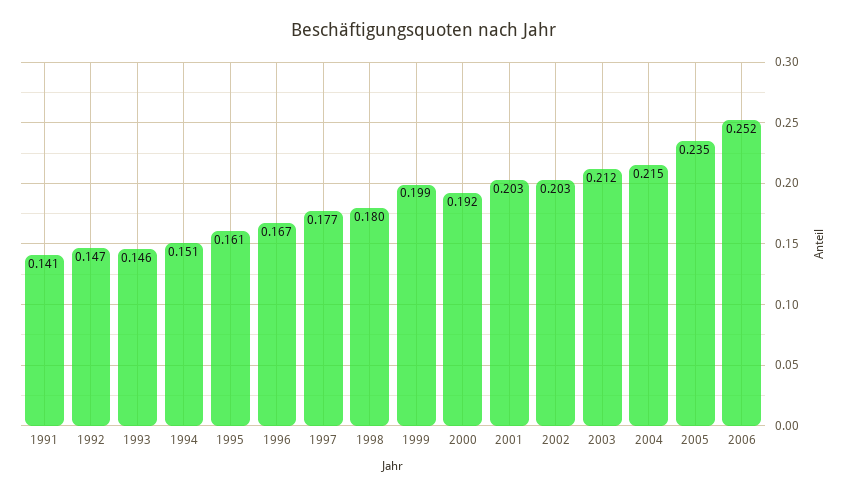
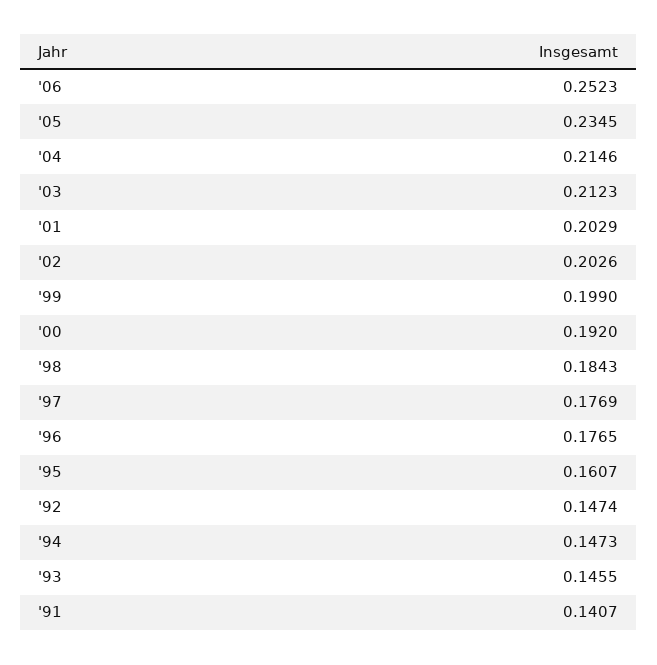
  {
    "1991": 0.1407,
    "1992": 0.1474,
    "1993": 0.1455,
-   "1994": 0.151,
+   "1994": 0.1473,
    "1995": 0.1607,
-   "1996": 0.167,
+   "1996": 0.1765,
    "1997": 0.1769,
-   "1998": 0.18,
+   "1998": 0.1843,
    "1999": 0.199,
    "2000": 0.192,
    "2001": 0.2029,
    "2002": 0.2026,
    "2003": 0.2123,
    "2004": 0.2146,
    "2005": 0.2345,
    "2006": 0.2523
  }

